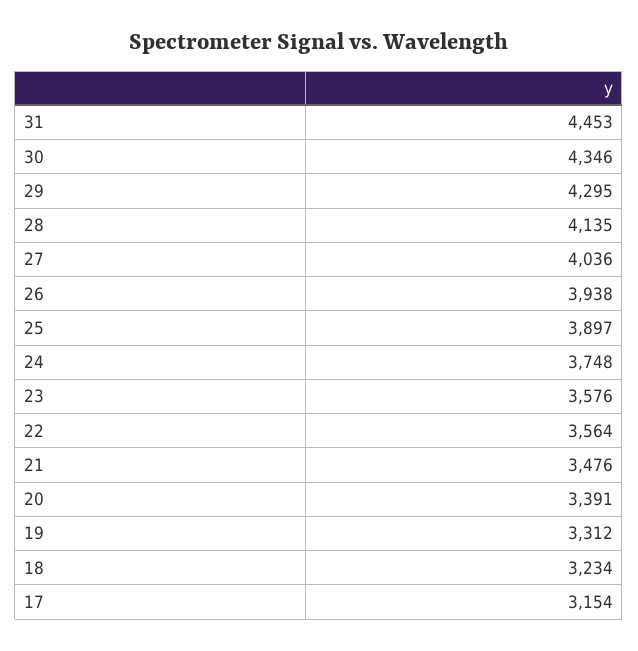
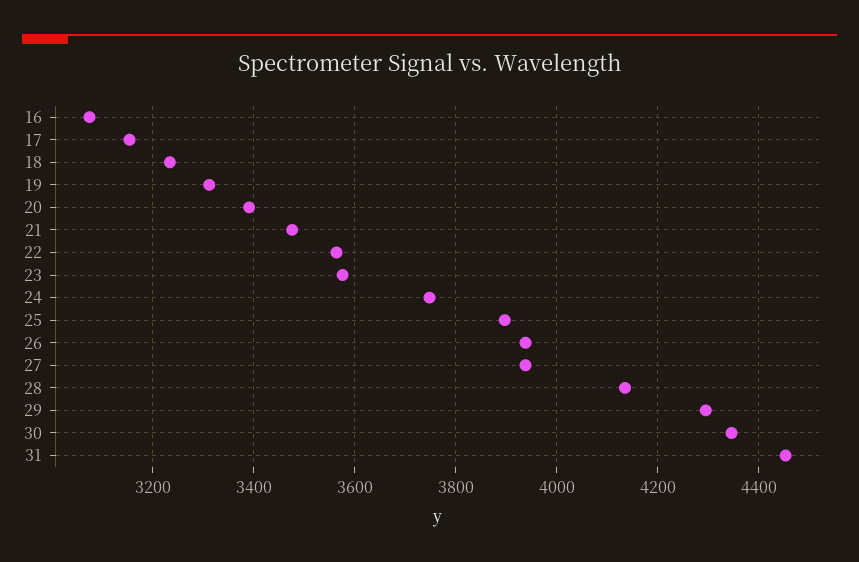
  {
    "31": 4453,
    "30": 4346,
    "29": 4295,
    "28": 4135,
-   "27": 4036,
+   "27": 3940,
    "26": 3938,
    "25": 3897,
    "24": 3748,
    "23": 3576,
    "22": 3564,
    "21": 3476,
    "20": 3391,
    "19": 3312,
    "18": 3234,
-   "17": 3154
+   "17": 3154,
+   "16": 3080
  }

